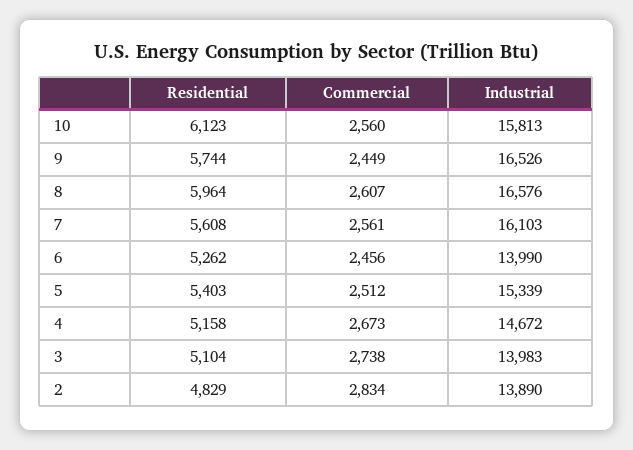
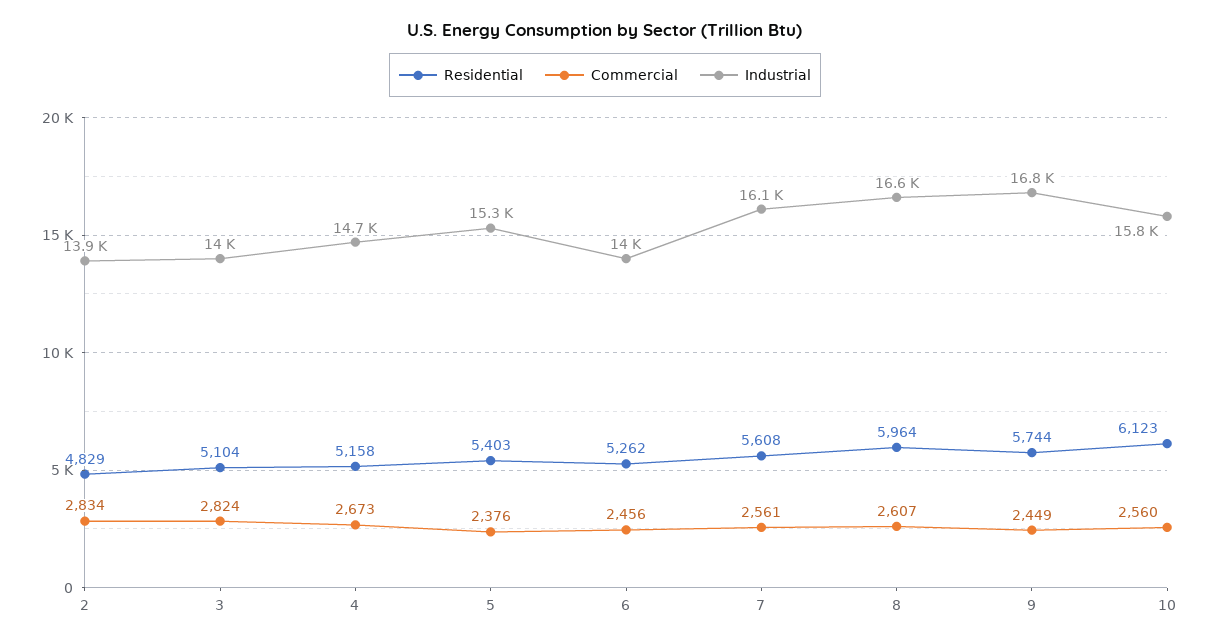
  {
    "Residential": {
      "10": 6123,
      "9": 5744,
      "8": 5964,
      "7": 5608,
      "6": 5262,
      "5": 5403,
      "4": 5158,
      "3": 5104,
      "2": 4829
    },
    "Commercial": {
      "10": 2560,
      "9": 2449,
      "8": 2607,
      "7": 2561,
      "6": 2456,
-     "5": 2512,
+     "5": 2376,
      "4": 2673,
-     "3": 2738,
+     "3": 2824,
      "2": 2834
    },
    "Industrial": {
      "10": 15813,
-     "9": 16526,
+     "9": 16800,
      "8": 16576,
      "7": 16103,
      "6": 13990,
      "5": 15339,
      "4": 14672,
      "3": 13983,
      "2": 13890
    }
  }

